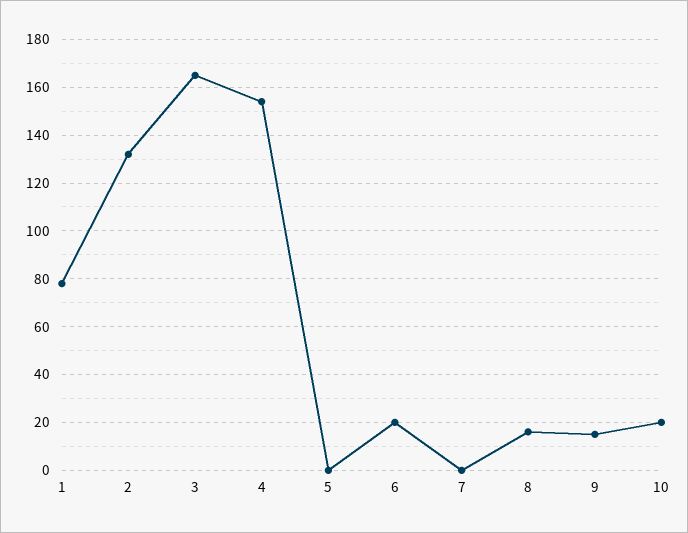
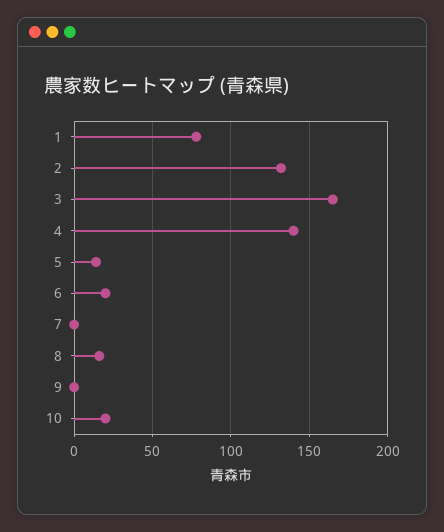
  {
    "1": 80,
    "2": 130,
    "3": 165,
-   "4": 155,
+   "4": 140,
-   "5": 0,
+   "5": 15,
    "6": 20,
    "7": 0,
    "8": 15,
-   "9": 15,
+   "9": 0,
    "10": 20
  }

